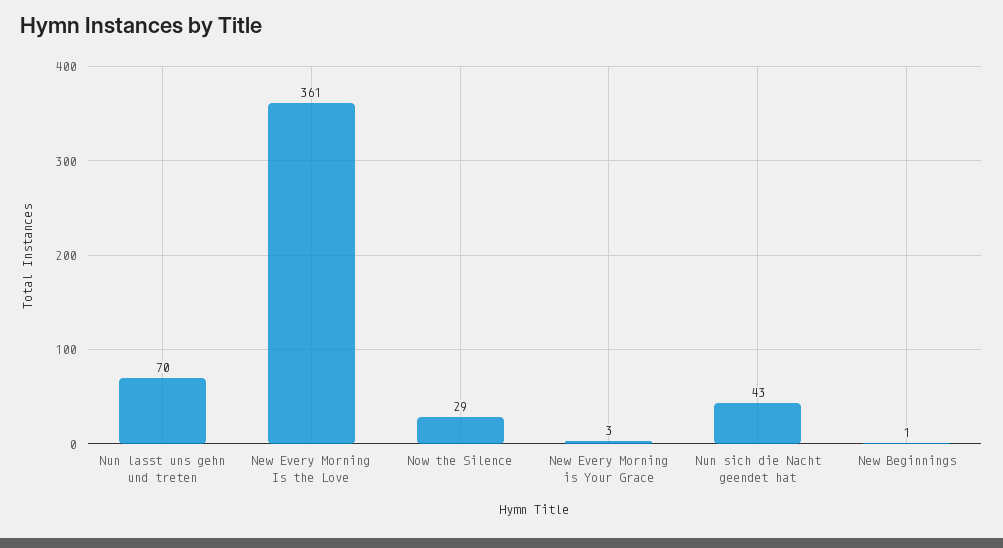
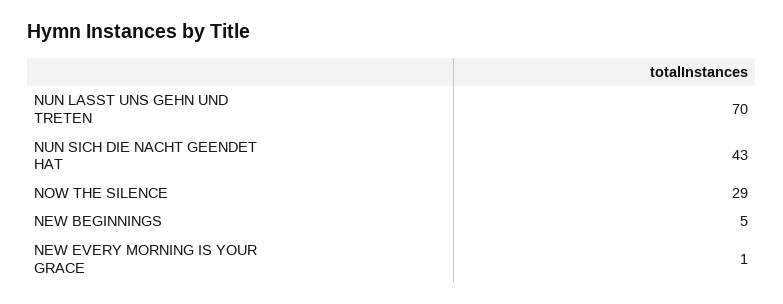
  {
    "Nun lasst uns gehn und treten": 70,
-   "New Every Morning Is the Love": 361,
    "Now the Silence": 29,
-   "New Every Morning is Your Grace": 3,
+   "New Every Morning is Your Grace": 1,
    "Nun sich die Nacht geendet hat": 43,
-   "New Beginnings": 1
+   "New Beginnings": 5
  }

